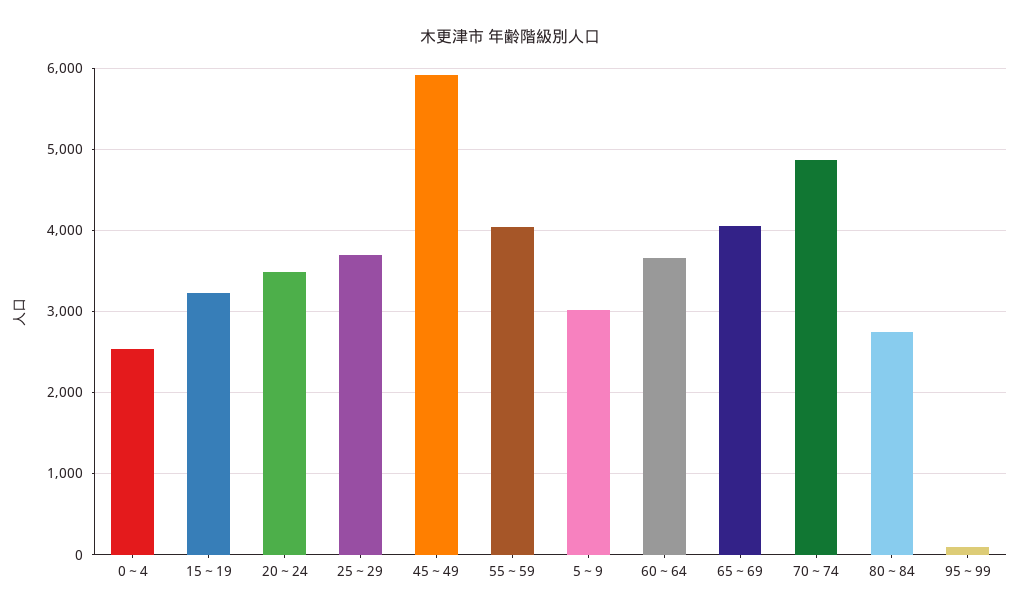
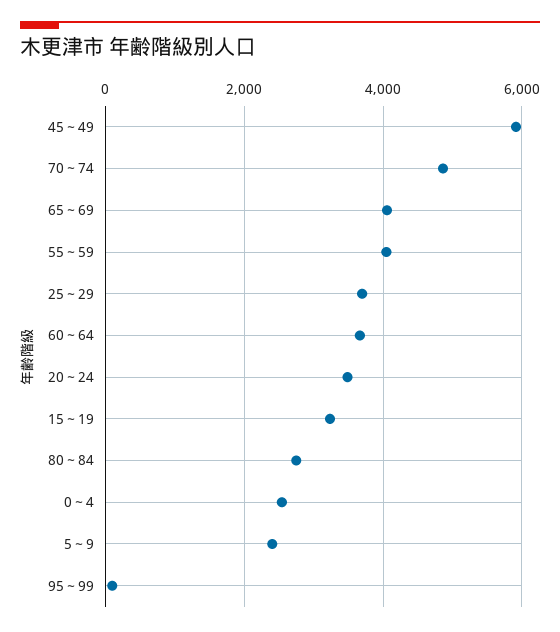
  {
    "0～4": 2500,
    "15～19": 3200,
    "20～24": 3500,
    "25～29": 3700,
    "45～49": 5900,
    "55～59": 4000,
-   "5～9": 3000,
+   "5～9": 2400,
    "60～64": 3700,
    "65～69": 4100,
    "70～74": 4900,
    "80～84": 2800,
    "95～99": 100
  }

